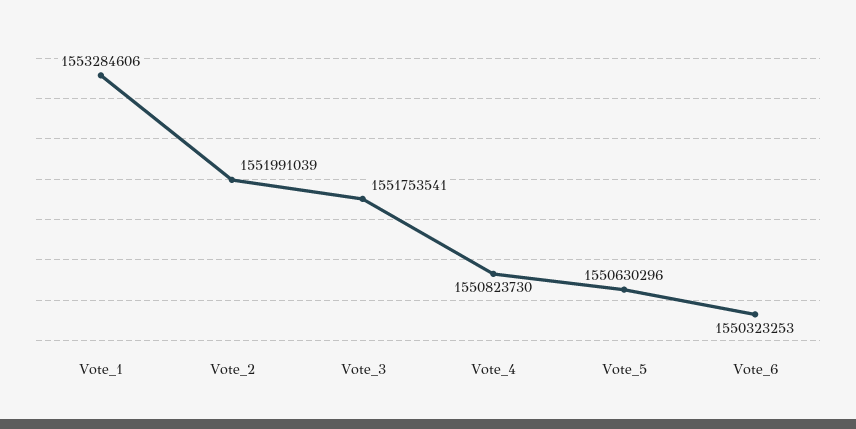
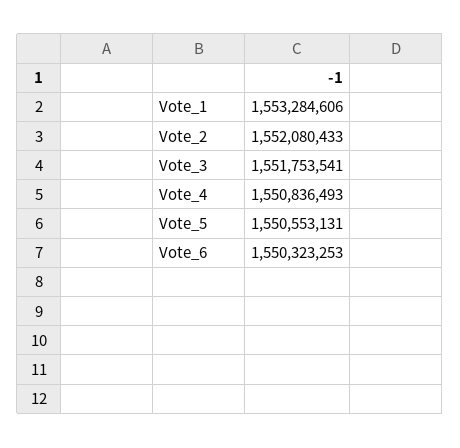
  {
    "Vote_1": 1553284606,
-   "Vote_2": 1551991039,
+   "Vote_2": 1552080433,
    "Vote_3": 1551753541,
-   "Vote_4": 1550823730,
+   "Vote_4": 1550836493,
-   "Vote_5": 1550630296,
+   "Vote_5": 1550553131,
    "Vote_6": 1550323253
  }

